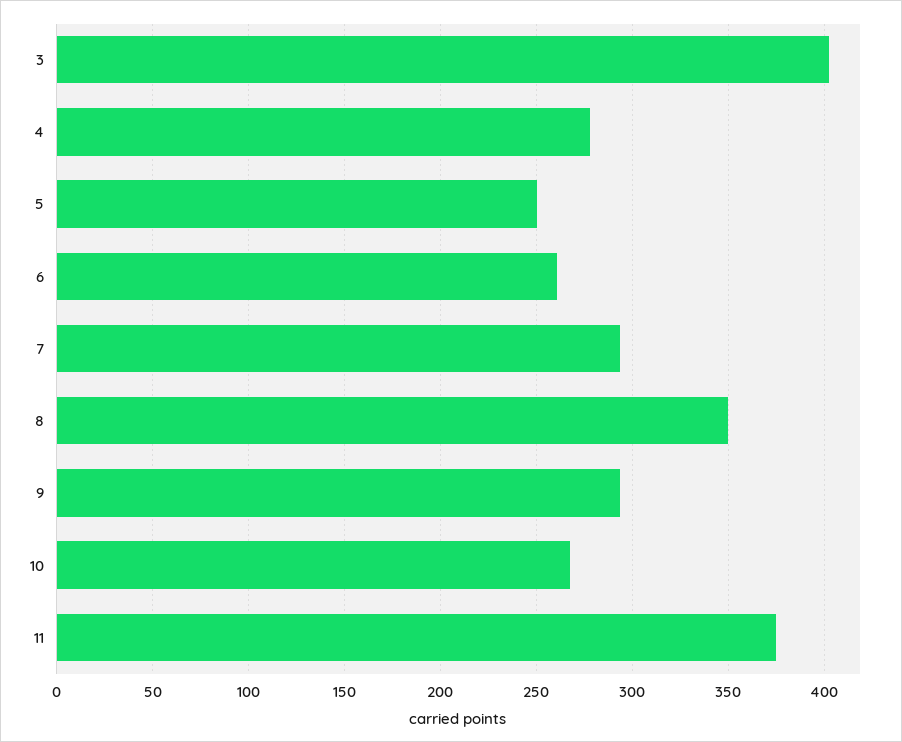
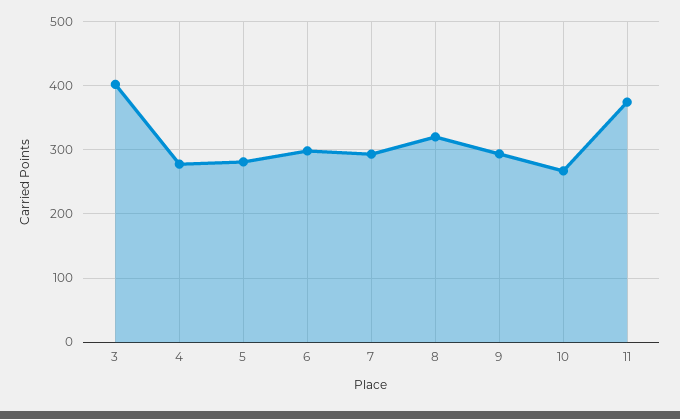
  {
    "3": 405,
    "4": 280,
-   "5": 250,
+   "5": 280,
-   "6": 260,
+   "6": 300,
    "7": 295,
-   "8": 350,
+   "8": 320,
    "9": 295,
    "10": 265,
    "11": 375
  }

